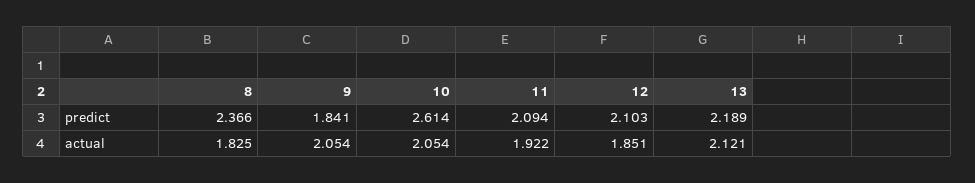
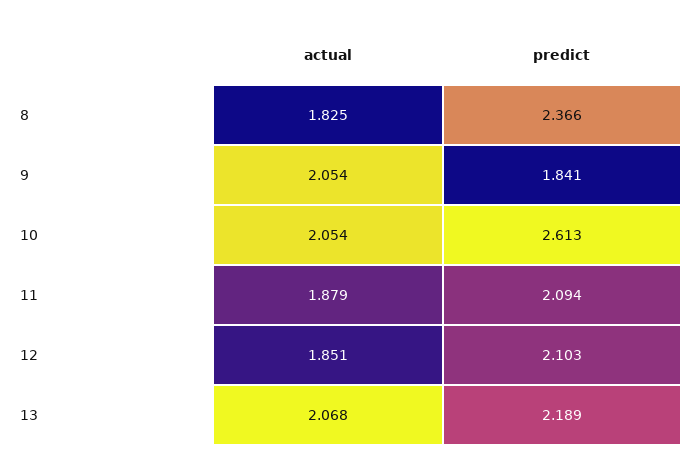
  {
    "8": {
      "predict": 2.366,
      "actual": 1.825
    },
    "9": {
      "predict": 1.841,
      "actual": 2.054
    },
    "10": {
-     "predict": 2.614,
+     "predict": 2.613,
      "actual": 2.054
    },
    "11": {
      "predict": 2.094,
-     "actual": 1.922
+     "actual": 1.879
    },
    "12": {
      "predict": 2.103,
      "actual": 1.851
    },
    "13": {
      "predict": 2.189,
-     "actual": 2.121
+     "actual": 2.068
    }
  }

